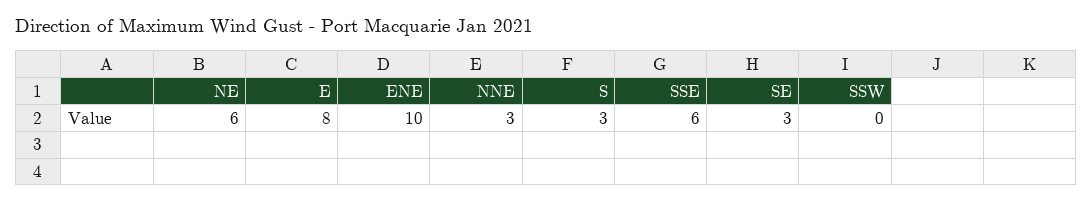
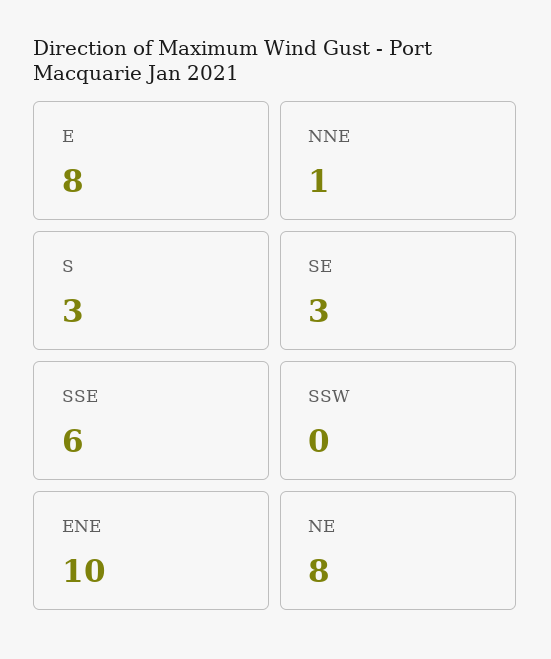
  {
-   "NE": 6,
+   "NE": 8,
    "E": 8,
    "ENE": 10,
-   "NNE": 3,
+   "NNE": 1,
    "S": 3,
    "SSE": 6,
    "SE": 3,
    "SSW": 0
  }

